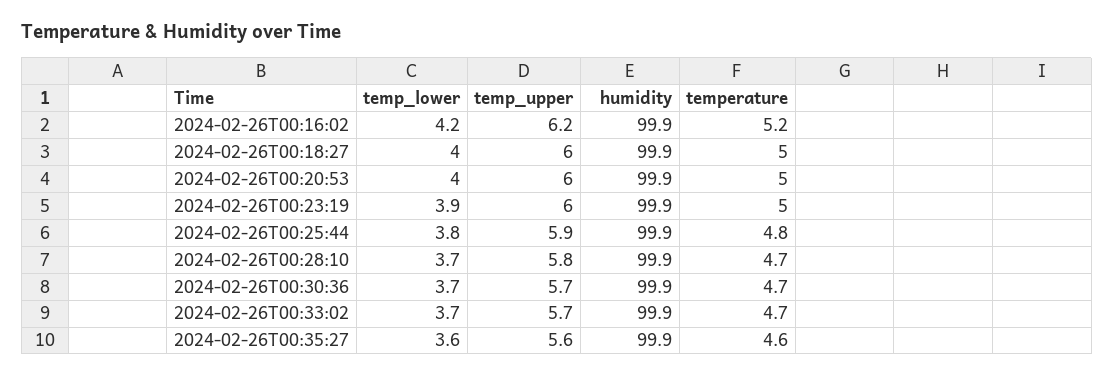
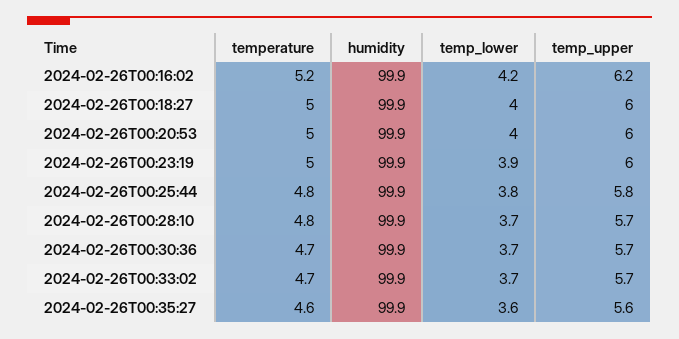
  {
    "temp_lower": {
      "2024-02-26T00:16:02": 4.2,
      "2024-02-26T00:18:27": 4,
      "2024-02-26T00:20:53": 4,
      "2024-02-26T00:23:19": 3.9,
      "2024-02-26T00:25:44": 3.8,
      "2024-02-26T00:28:10": 3.7,
      "2024-02-26T00:30:36": 3.7,
      "2024-02-26T00:33:02": 3.7,
      "2024-02-26T00:35:27": 3.6
    },
    "temp_upper": {
      "2024-02-26T00:16:02": 6.2,
      "2024-02-26T00:18:27": 6,
      "2024-02-26T00:20:53": 6,
      "2024-02-26T00:23:19": 6,
-     "2024-02-26T00:25:44": 5.9,
+     "2024-02-26T00:25:44": 5.8,
-     "2024-02-26T00:28:10": 5.8,
+     "2024-02-26T00:28:10": 5.7,
      "2024-02-26T00:30:36": 5.7,
      "2024-02-26T00:33:02": 5.7,
      "2024-02-26T00:35:27": 5.6
    },
    "humidity": {
      "2024-02-26T00:16:02": 99.9,
      "2024-02-26T00:18:27": 99.9,
      "2024-02-26T00:20:53": 99.9,
      "2024-02-26T00:23:19": 99.9,
      "2024-02-26T00:25:44": 99.9,
      "2024-02-26T00:28:10": 99.9,
      "2024-02-26T00:30:36": 99.9,
      "2024-02-26T00:33:02": 99.9,
      "2024-02-26T00:35:27": 99.9
    },
    "temperature": {
      "2024-02-26T00:16:02": 5.2,
      "2024-02-26T00:18:27": 5,
      "2024-02-26T00:20:53": 5,
      "2024-02-26T00:23:19": 5,
      "2024-02-26T00:25:44": 4.8,
-     "2024-02-26T00:28:10": 4.7,
+     "2024-02-26T00:28:10": 4.8,
      "2024-02-26T00:30:36": 4.7,
      "2024-02-26T00:33:02": 4.7,
      "2024-02-26T00:35:27": 4.6
    }
  }

